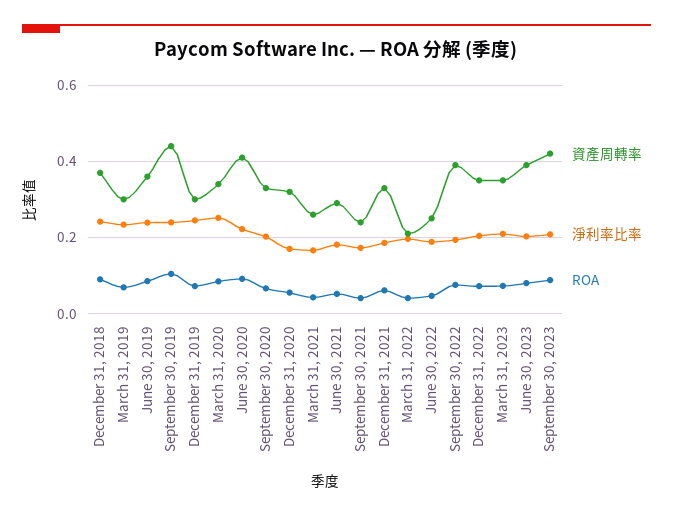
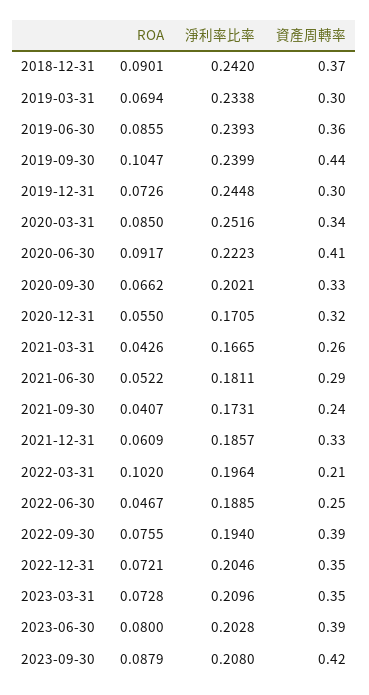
  {
    "資產周轉率": {
      "December 31, 2018": 0.37,
      "March 31, 2019": 0.3,
      "June 30, 2019": 0.36,
      "September 30, 2019": 0.44,
      "December 31, 2019": 0.3,
      "March 31, 2020": 0.34,
      "June 30, 2020": 0.41,
      "September 30, 2020": 0.33,
      "December 31, 2020": 0.32,
      "March 31, 2021": 0.26,
      "June 30, 2021": 0.29,
      "September 30, 2021": 0.24,
      "December 31, 2021": 0.33,
      "March 31, 2022": 0.21,
      "June 30, 2022": 0.25,
      "September 30, 2022": 0.39,
      "December 31, 2022": 0.35,
      "March 31, 2023": 0.35,
      "June 30, 2023": 0.39,
      "September 30, 2023": 0.42
    },
    "淨利率比率": {
      "December 31, 2018": 0.242,
      "March 31, 2019": 0.2338,
      "June 30, 2019": 0.2393,
      "September 30, 2019": 0.2399,
      "December 31, 2019": 0.2448,
      "March 31, 2020": 0.2516,
      "June 30, 2020": 0.2223,
      "September 30, 2020": 0.2021,
      "December 31, 2020": 0.1705,
      "March 31, 2021": 0.1665,
      "June 30, 2021": 0.1811,
      "September 30, 2021": 0.1731,
      "December 31, 2021": 0.1857,
      "March 31, 2022": 0.1964,
      "June 30, 2022": 0.1885,
      "September 30, 2022": 0.194,
      "December 31, 2022": 0.2046,
      "March 31, 2023": 0.2096,
      "June 30, 2023": 0.2028,
      "September 30, 2023": 0.208
    },
    "ROA": {
      "December 31, 2018": 0.0901,
      "March 31, 2019": 0.0694,
      "June 30, 2019": 0.0855,
      "September 30, 2019": 0.1047,
      "December 31, 2019": 0.0726,
      "March 31, 2020": 0.085,
      "June 30, 2020": 0.0917,
      "September 30, 2020": 0.0662,
      "December 31, 2020": 0.055,
      "March 31, 2021": 0.0426,
      "June 30, 2021": 0.0522,
      "September 30, 2021": 0.0407,
      "December 31, 2021": 0.0609,
-     "March 31, 2022": 0.04,
+     "March 31, 2022": 0.102,
      "June 30, 2022": 0.0467,
      "September 30, 2022": 0.0755,
      "December 31, 2022": 0.0721,
      "March 31, 2023": 0.0728,
      "June 30, 2023": 0.08,
      "September 30, 2023": 0.0879
    }
  }

